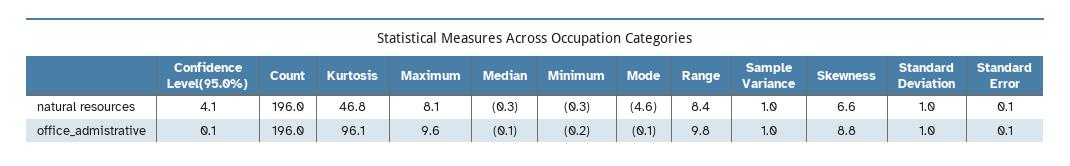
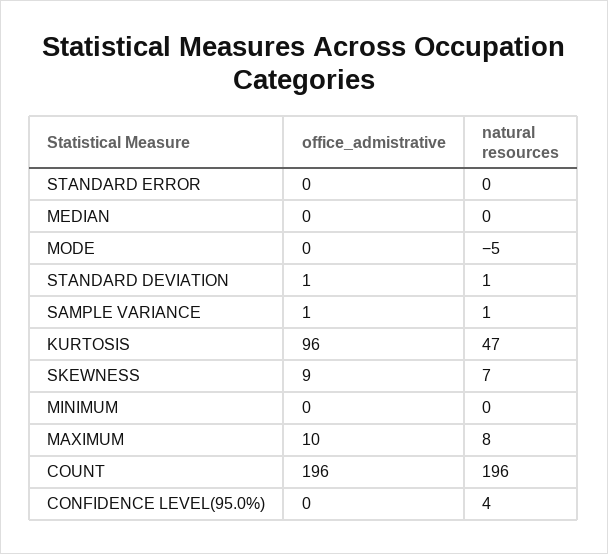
  {
    "Confidence Level(95.0%)": {
      "natural resources": 4.1,
      "office_admistrative": 0.1
    },
    "Count": {
      "natural resources": 196,
      "office_admistrative": 196
    },
    "Kurtosis": {
      "natural resources": 46.8,
      "office_admistrative": 96.1
    },
    "Maximum": {
      "natural resources": 8.1,
      "office_admistrative": 9.6
    },
    "Median": {
      "natural resources": -0.3,
      "office_admistrative": -0.1
    },
    "Minimum": {
      "natural resources": -0.3,
      "office_admistrative": -0.2
    },
    "Mode": {
      "natural resources": -4.6,
      "office_admistrative": -0.1
    },
-   "Range": {
-     "natural resources": 8.4,
-     "office_admistrative": 9.8
-   },
    "Sample Variance": {
      "natural resources": 1,
      "office_admistrative": 1
    },
    "Skewness": {
      "natural resources": 6.6,
      "office_admistrative": 8.8
    },
    "Standard Deviation": {
      "natural resources": 1,
      "office_admistrative": 1
    },
    "Standard Error": {
      "natural resources": 0.1,
      "office_admistrative": 0.1
    }
  }

